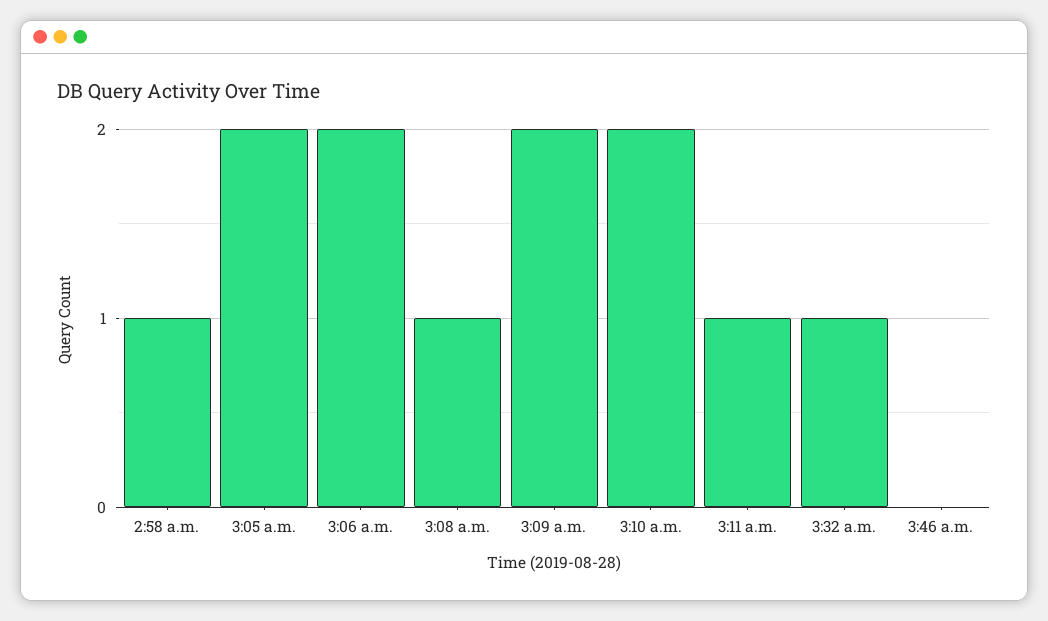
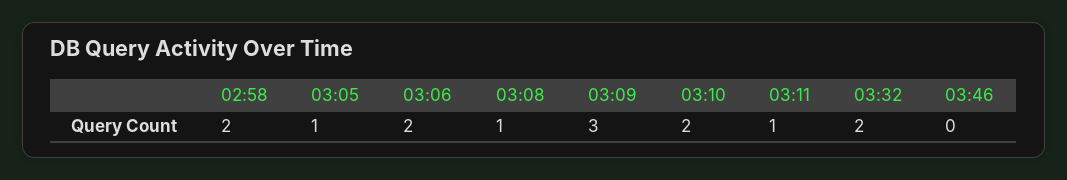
  {
-   "2:58 a.m.": 1,
+   "2:58 a.m.": 2,
-   "3:05 a.m.": 2,
+   "3:05 a.m.": 1,
    "3:06 a.m.": 2,
    "3:08 a.m.": 1,
-   "3:09 a.m.": 2,
+   "3:09 a.m.": 3,
    "3:10 a.m.": 2,
    "3:11 a.m.": 1,
-   "3:32 a.m.": 1,
+   "3:32 a.m.": 2,
    "3:46 a.m.": 0
  }

